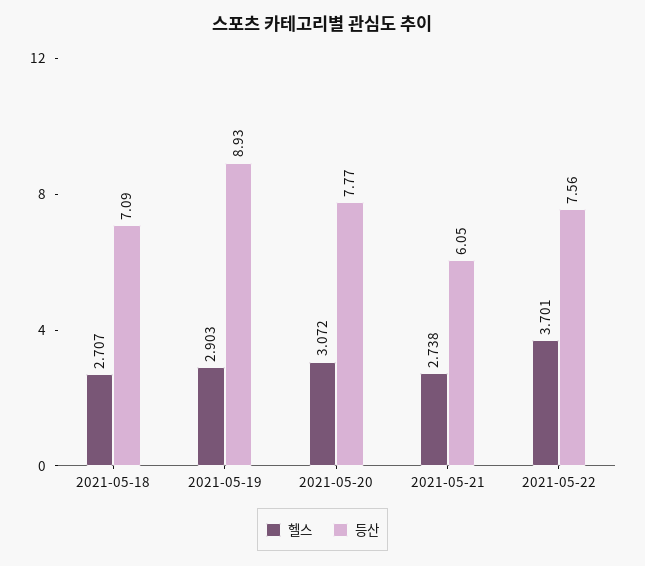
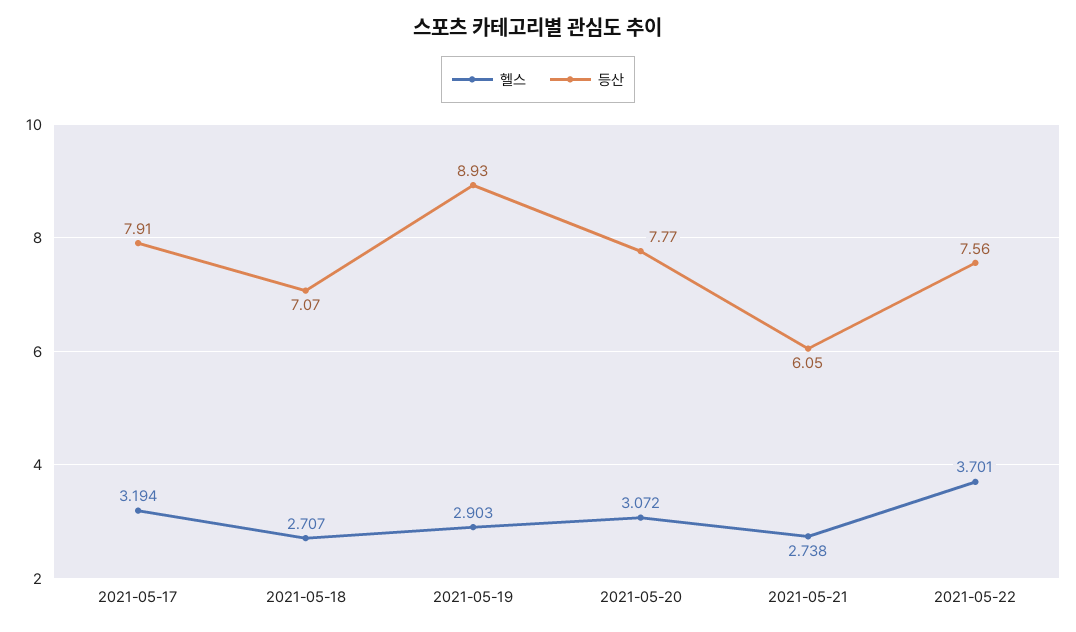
  {
    "헬스": {
      "2021-05-18": 2.707,
      "2021-05-19": 2.903,
      "2021-05-20": 3.072,
      "2021-05-21": 2.738,
-     "2021-05-22": 3.701
+     "2021-05-22": 3.701,
+     "2021-05-17": 3.194
    },
    "등산": {
-     "2021-05-18": 7.09,
+     "2021-05-18": 7.07,
      "2021-05-19": 8.93,
      "2021-05-20": 7.77,
      "2021-05-21": 6.05,
-     "2021-05-22": 7.56
+     "2021-05-22": 7.56,
+     "2021-05-17": 7.91
    }
  }

